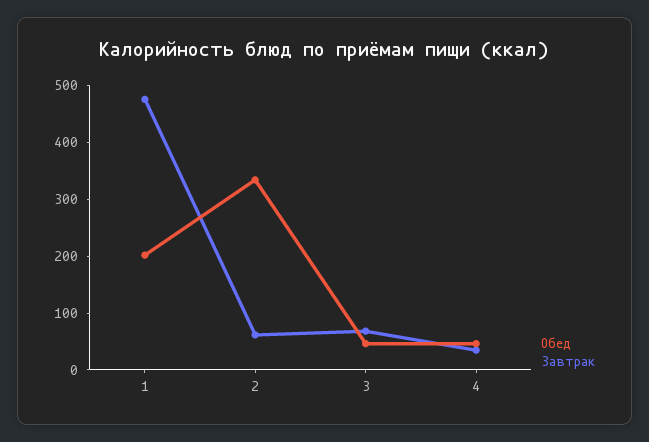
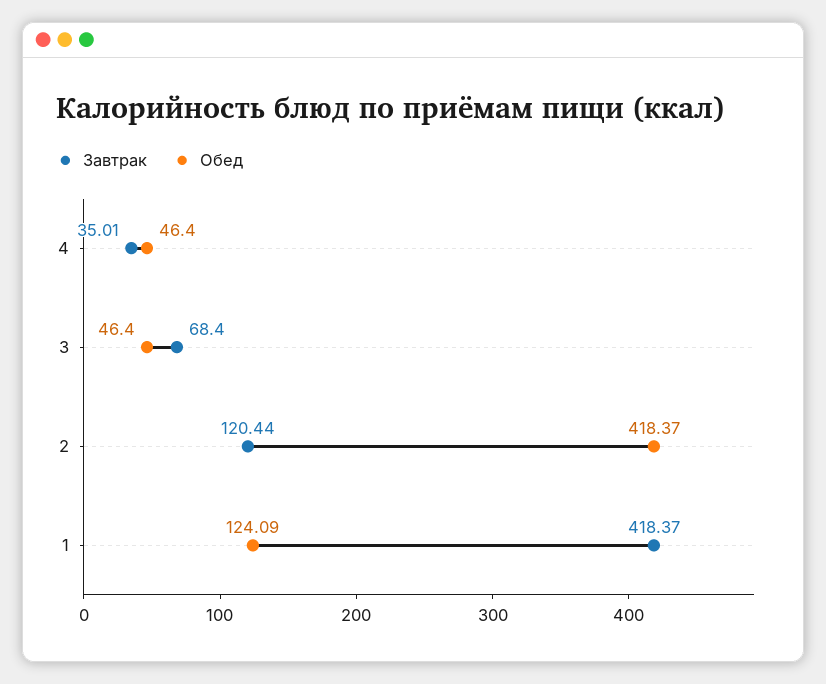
  {
    "Обед": {
-     "1": 200,
+     "1": 124.09,
-     "2": 340,
+     "2": 418.37,
      "3": 46.4,
      "4": 46.4
    },
    "Завтрак": {
-     "1": 480,
+     "1": 418.37,
-     "2": 60,
+     "2": 120.44,
      "3": 68.4,
      "4": 35.01
    }
  }

